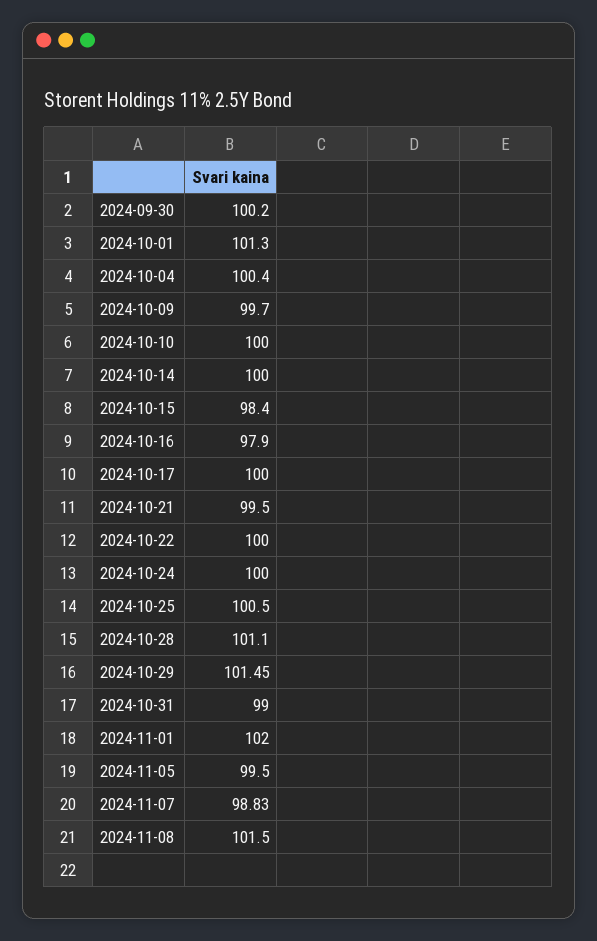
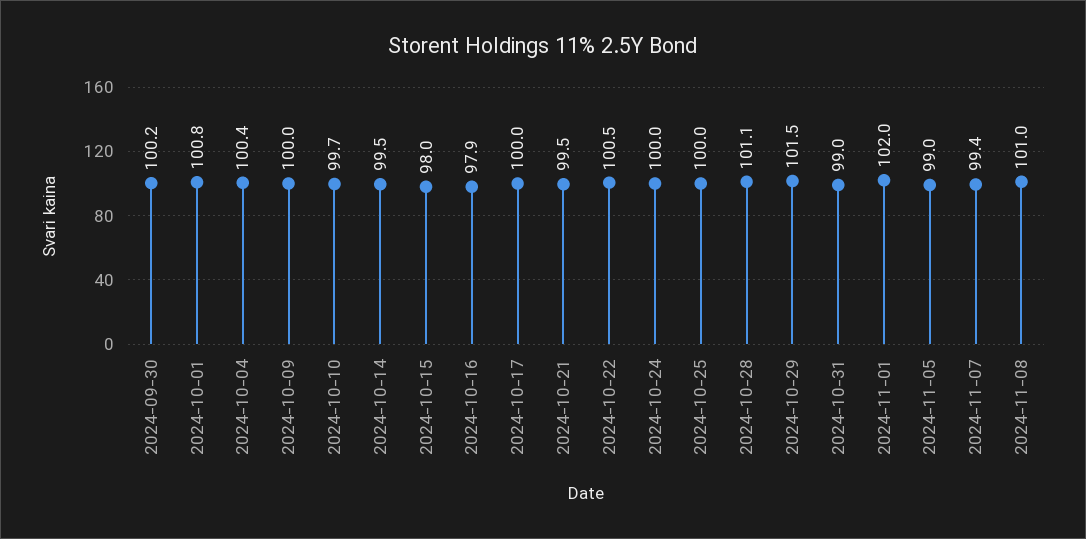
  {
    "2024-09-30": 100.2,
-   "2024-10-01": 101.3,
+   "2024-10-01": 100.8,
    "2024-10-04": 100.4,
-   "2024-10-09": 99.7,
+   "2024-10-09": 100,
-   "2024-10-10": 100,
+   "2024-10-10": 99.7,
-   "2024-10-14": 100,
+   "2024-10-14": 99.5,
-   "2024-10-15": 98.4,
+   "2024-10-15": 98,
    "2024-10-16": 97.9,
    "2024-10-17": 100,
    "2024-10-21": 99.5,
-   "2024-10-22": 100,
+   "2024-10-22": 100.5,
    "2024-10-24": 100,
-   "2024-10-25": 100.5,
+   "2024-10-25": 100,
    "2024-10-28": 101.1,
    "2024-10-29": 101.45,
    "2024-10-31": 99,
    "2024-11-01": 102,
-   "2024-11-05": 99.5,
+   "2024-11-05": 99,
-   "2024-11-07": 98.83,
+   "2024-11-07": 99.4,
-   "2024-11-08": 101.5
+   "2024-11-08": 101
  }

